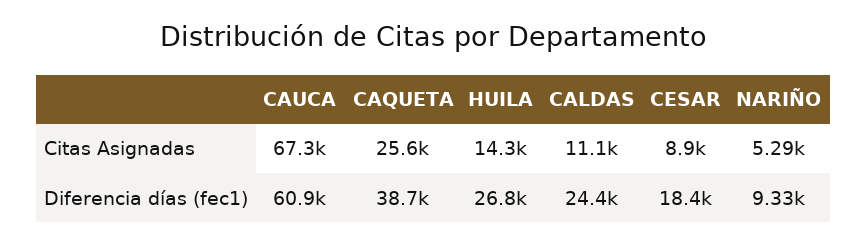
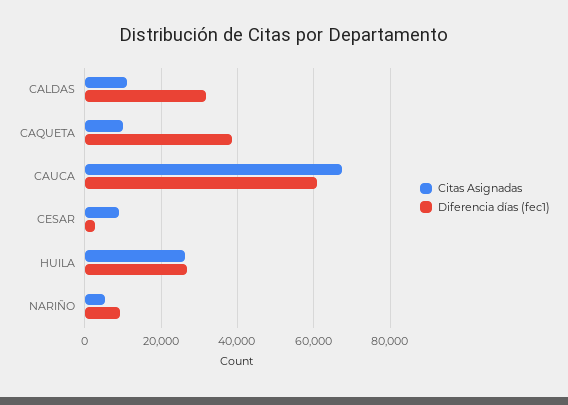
  {
    "Citas Asignadas": {
      "CAUCA": 67300,
-     "CAQUETA": 25600,
+     "CAQUETA": 10000,
-     "HUILA": 14300,
+     "HUILA": 26000,
      "CALDAS": 11100,
      "CESAR": 8900,
      "NARIÑO": 5290
    },
    "Diferencia días (fec1)": {
      "CAUCA": 60900,
      "CAQUETA": 38700,
      "HUILA": 26800,
-     "CALDAS": 24400,
+     "CALDAS": 32000,
-     "CESAR": 18400,
+     "CESAR": 2000,
      "NARIÑO": 9330
    }
  }

